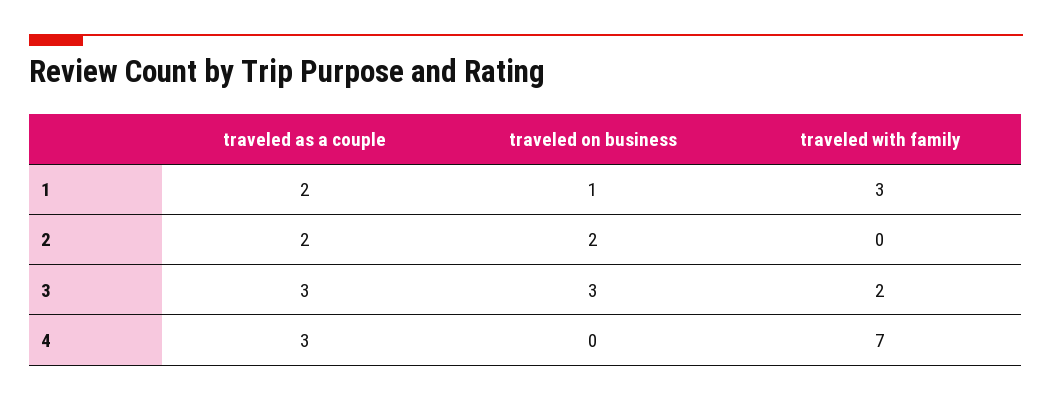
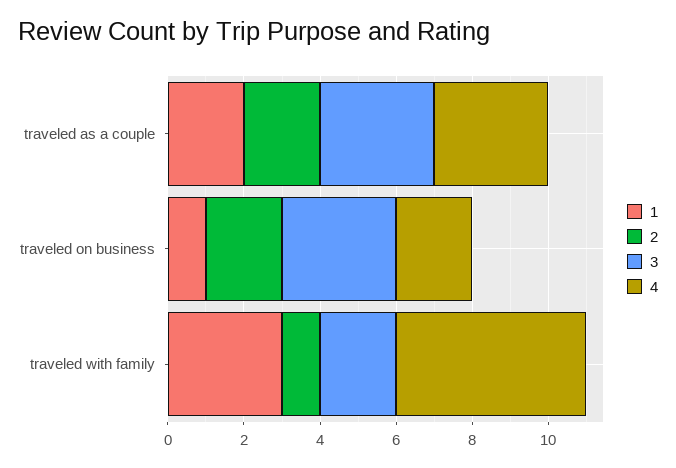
  {
    "1": {
      "traveled as a couple": 2,
      "traveled on business": 1,
      "traveled with family": 3
    },
    "2": {
      "traveled as a couple": 2,
      "traveled on business": 2,
-     "traveled with family": 0
+     "traveled with family": 1
    },
    "3": {
      "traveled as a couple": 3,
      "traveled on business": 3,
      "traveled with family": 2
    },
    "4": {
      "traveled as a couple": 3,
-     "traveled on business": 0,
+     "traveled on business": 2,
-     "traveled with family": 7
+     "traveled with family": 5
    }
  }

